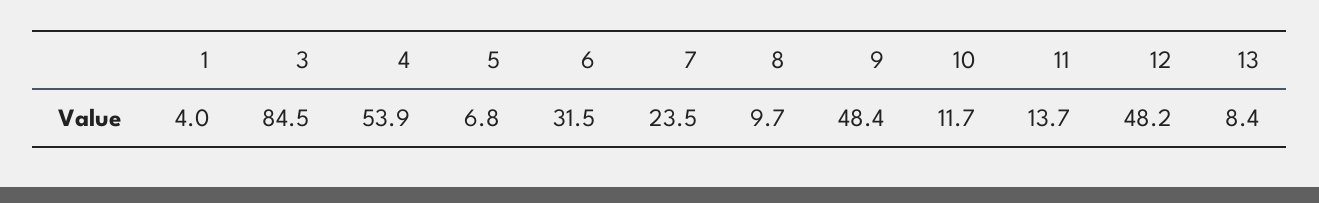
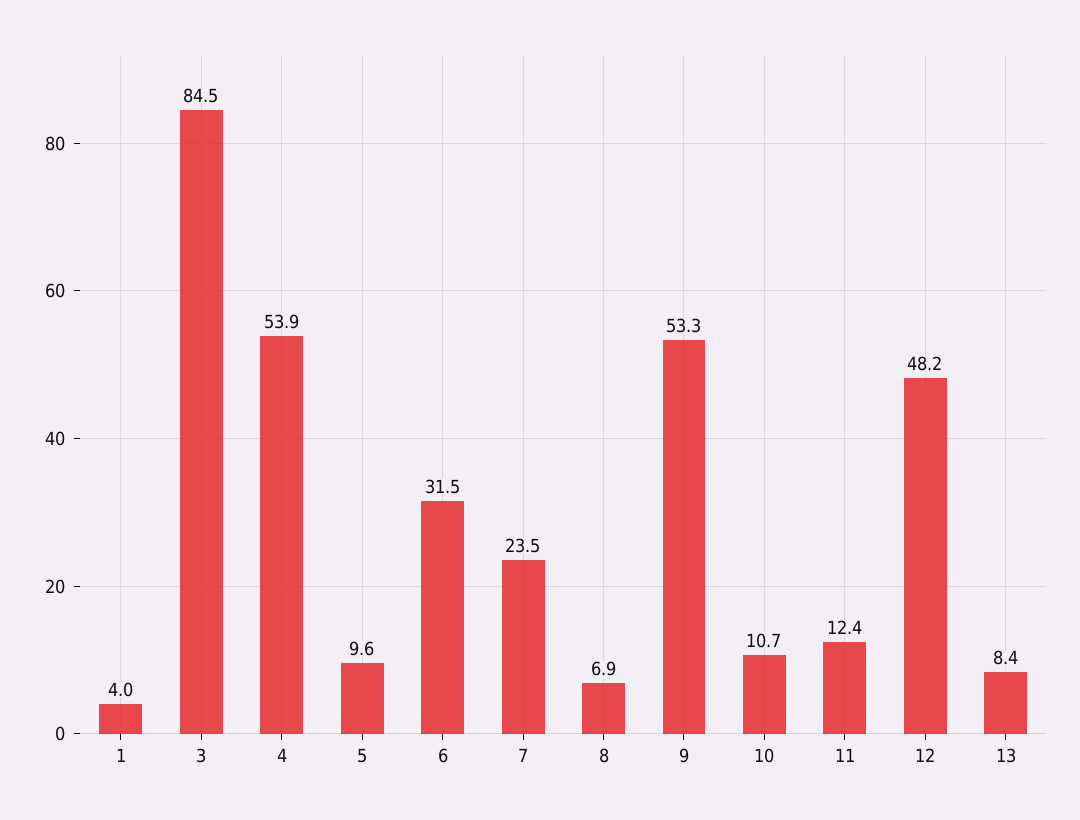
  {
    "1": 4,
    "3": 84.5,
    "4": 53.9,
-   "5": 6.8,
+   "5": 9.6,
    "6": 31.5,
    "7": 23.5,
-   "8": 9.7,
+   "8": 6.9,
-   "9": 48.4,
+   "9": 53.3,
-   "10": 11.7,
+   "10": 10.7,
-   "11": 13.7,
+   "11": 12.4,
    "12": 48.2,
    "13": 8.4
  }

